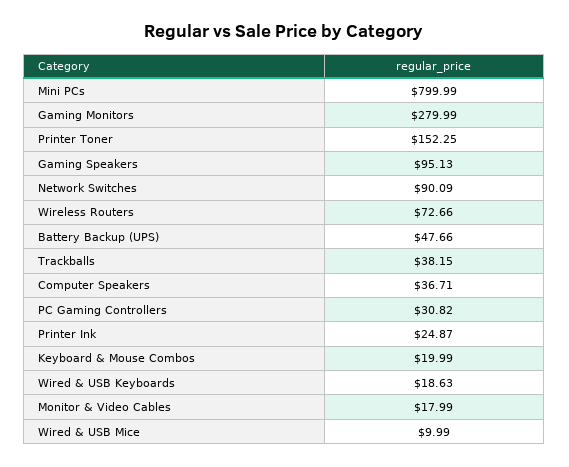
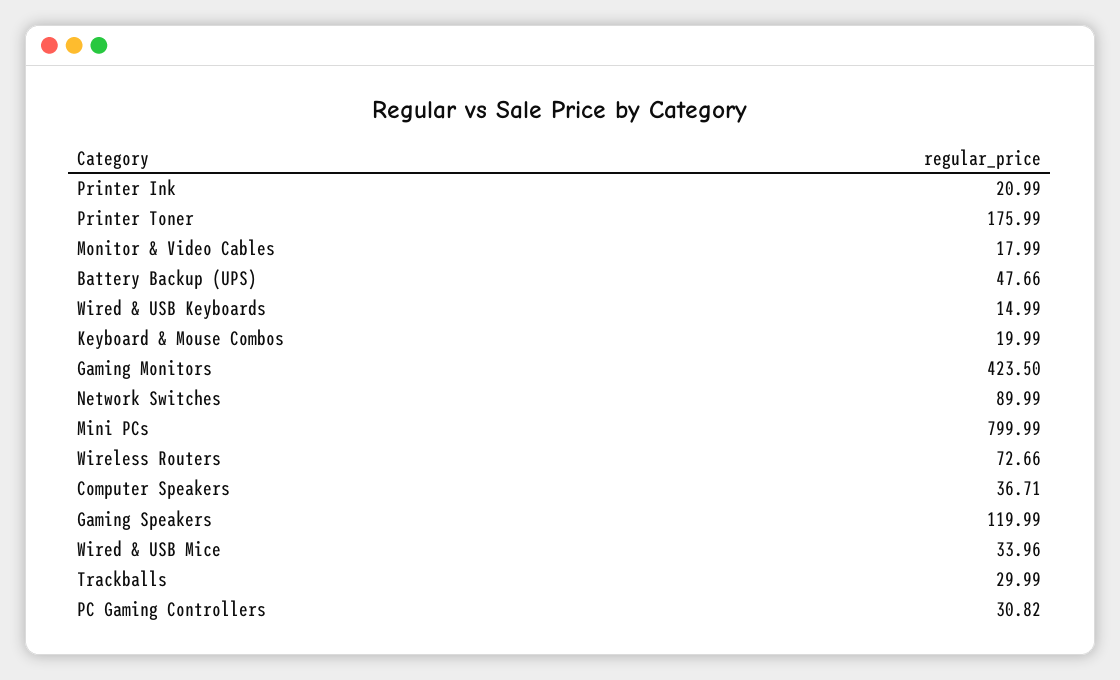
  {
    "Mini PCs": 799.99,
-   "Gaming Monitors": 279.99,
+   "Gaming Monitors": 423.5,
-   "Printer Toner": 152.25,
+   "Printer Toner": 175.99,
-   "Gaming Speakers": 95.13,
+   "Gaming Speakers": 119.99,
-   "Network Switches": 90.09,
+   "Network Switches": 89.99,
    "Wireless Routers": 72.66,
    "Battery Backup (UPS)": 47.66,
-   "Trackballs": 38.15,
+   "Trackballs": 29.99,
    "Computer Speakers": 36.71,
    "PC Gaming Controllers": 30.82,
-   "Printer Ink": 24.87,
+   "Printer Ink": 20.99,
    "Keyboard & Mouse Combos": 19.99,
-   "Wired & USB Keyboards": 18.63,
+   "Wired & USB Keyboards": 14.99,
    "Monitor & Video Cables": 17.99,
-   "Wired & USB Mice": 9.99
+   "Wired & USB Mice": 33.96
  }

